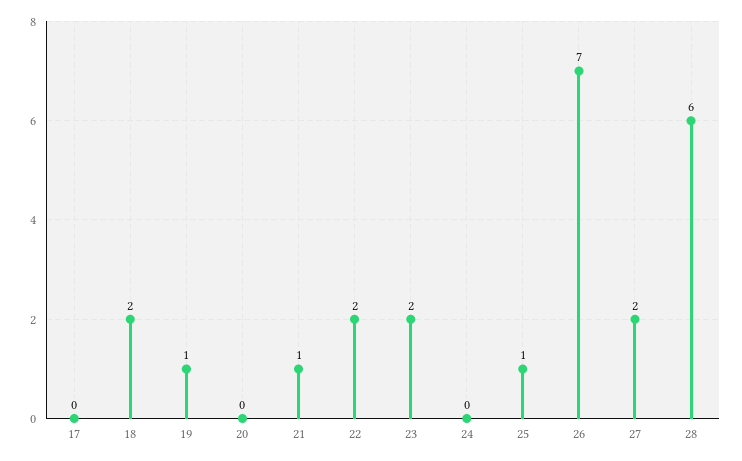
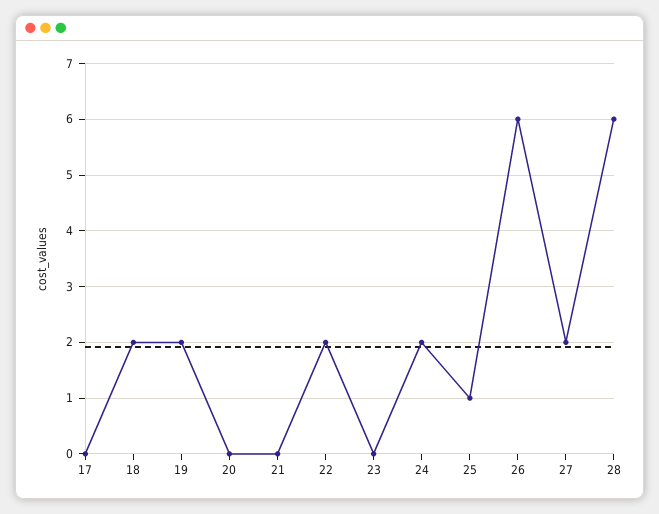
  {
    "17": 0,
    "18": 2,
-   "19": 1,
+   "19": 2,
    "20": 0,
-   "21": 1,
+   "21": 0,
    "22": 2,
-   "23": 2,
+   "23": 0,
-   "24": 0,
+   "24": 2,
    "25": 1,
-   "26": 7,
+   "26": 6,
    "27": 2,
    "28": 6
  }

